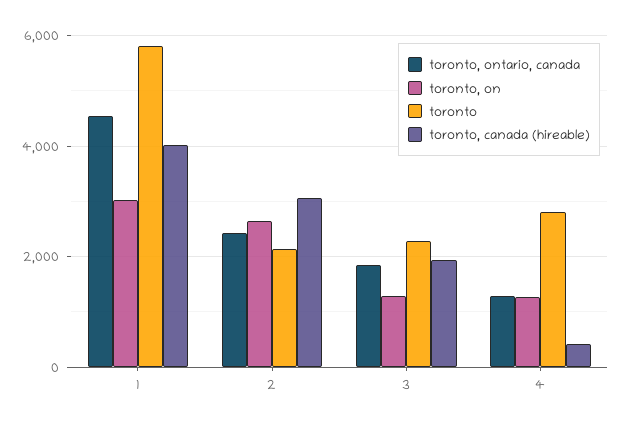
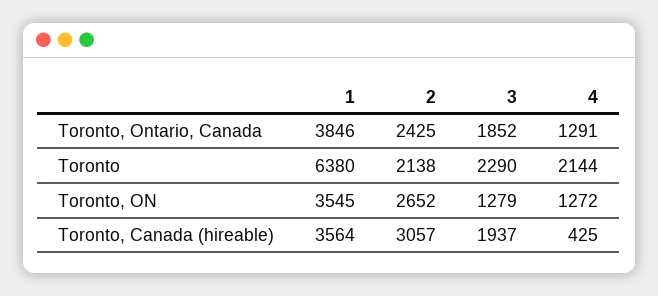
  {
    "toronto, ontario, canada": {
-     "1": 4600,
+     "1": 3846,
      "2": 2425,
      "3": 1852,
      "4": 1291
    },
    "toronto, on": {
-     "1": 3000,
+     "1": 3545,
      "2": 2652,
      "3": 1279,
      "4": 1272
    },
    "toronto": {
-     "1": 5800,
+     "1": 6380,
      "2": 2138,
      "3": 2290,
-     "4": 2800
+     "4": 2144
    },
    "toronto, canada (hireable)": {
-     "1": 4000,
+     "1": 3564,
      "2": 3057,
      "3": 1937,
      "4": 425
    }
  }

